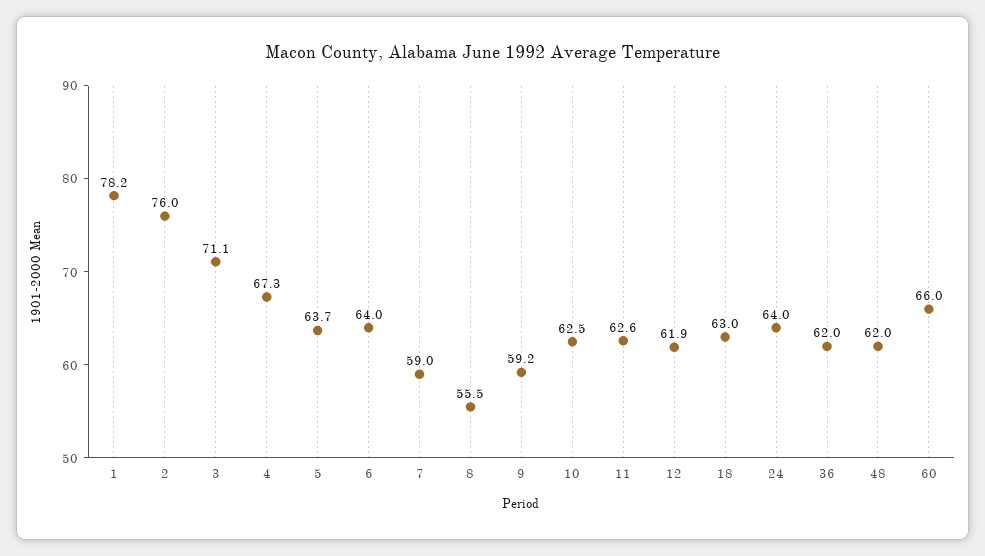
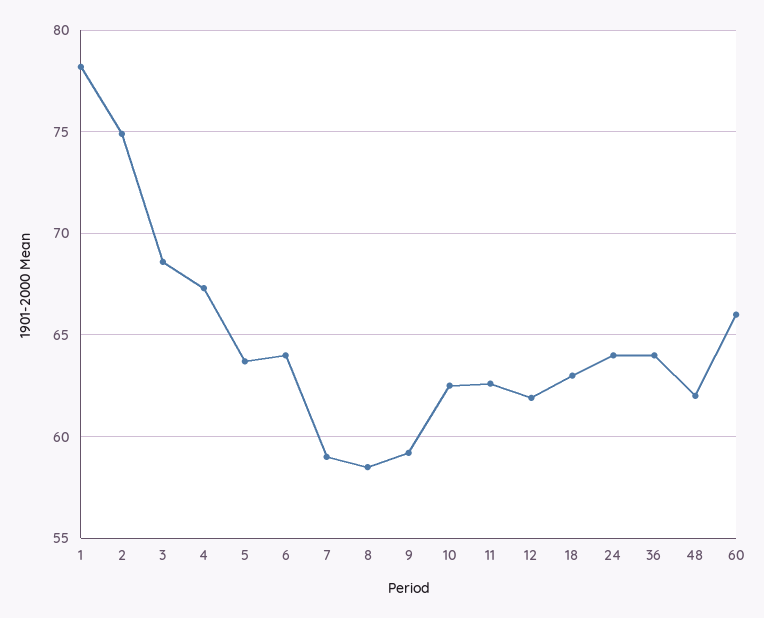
  {
    "1": 78.2,
-   "2": 76,
+   "2": 75,
-   "3": 71.1,
+   "3": 68.5,
    "4": 67.3,
    "5": 63.7,
    "6": 64,
    "7": 59,
-   "8": 55.5,
+   "8": 58.5,
    "9": 59.2,
    "10": 62.5,
    "11": 62.6,
    "12": 61.9,
    "18": 63,
    "24": 64,
-   "36": 62,
+   "36": 64,
    "48": 62,
    "60": 66
  }

